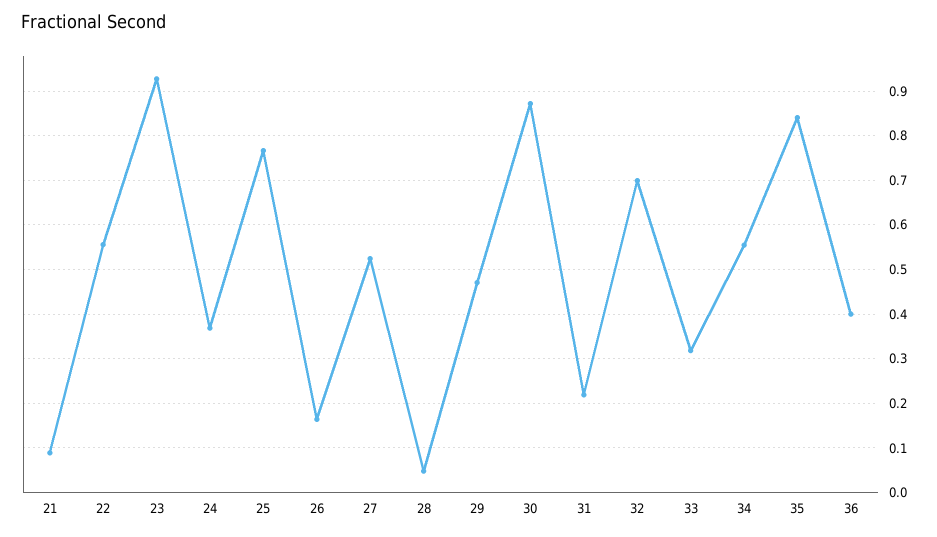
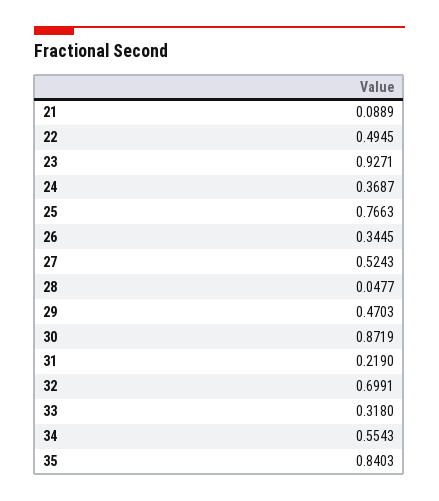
  {
    "21": 0.0889,
-   "22": 0.56,
+   "22": 0.4945,
    "23": 0.9271,
    "24": 0.3687,
    "25": 0.7663,
-   "26": 0.16,
+   "26": 0.3445,
    "27": 0.5243,
    "28": 0.0477,
    "29": 0.4703,
    "30": 0.8719,
    "31": 0.219,
    "32": 0.6991,
    "33": 0.318,
    "34": 0.5543,
-   "35": 0.8403,
+   "35": 0.8403
-   "36": 0.4
  }

